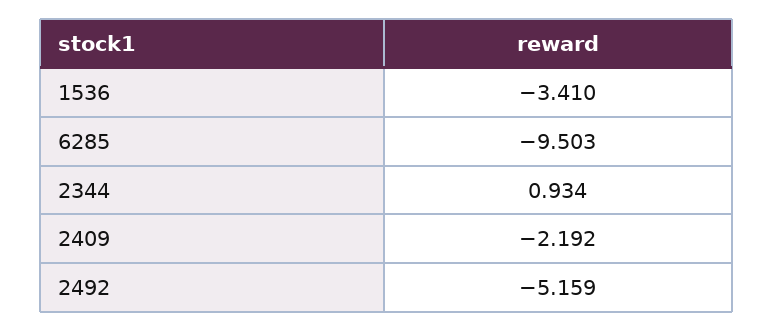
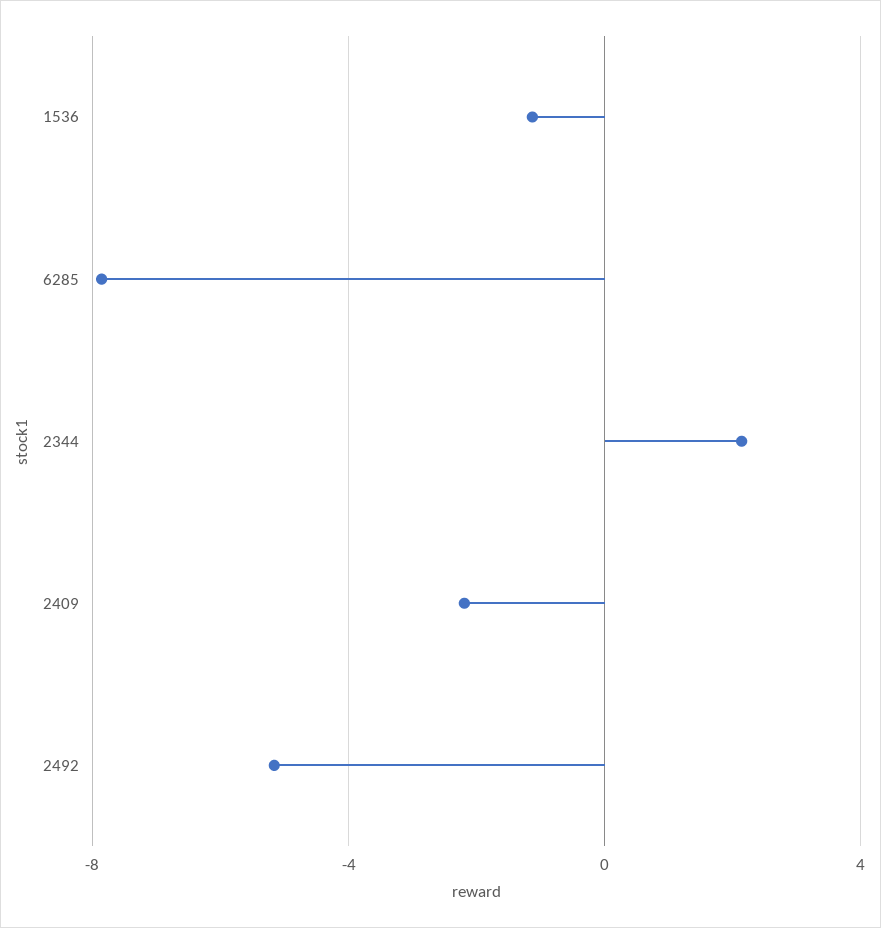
  {
-   "1536": -3.41,
+   "1536": -1,
-   "6285": -9.503,
+   "6285": -8,
-   "2344": 0.934,
+   "2344": 2,
    "2409": -2.192,
    "2492": -5.159
  }

